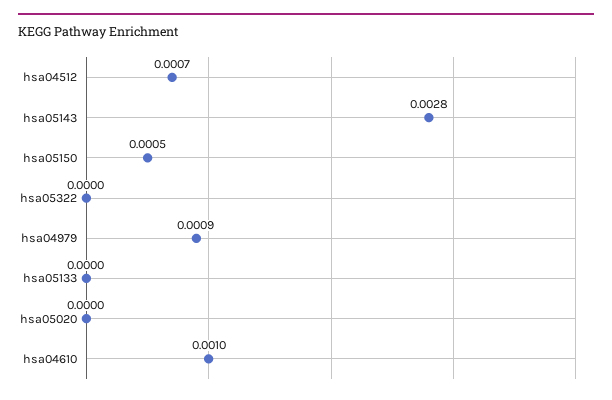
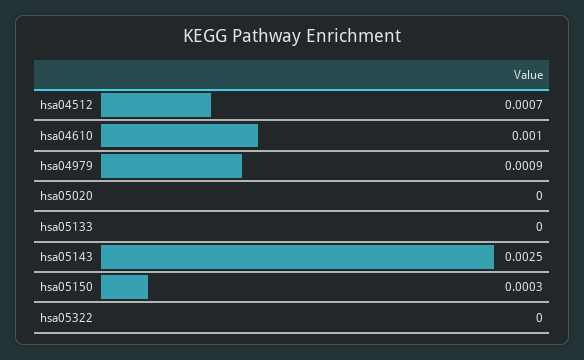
  {
    "hsa04512": 0.0007,
-   "hsa05143": 0.0028,
+   "hsa05143": 0.0025,
-   "hsa05150": 0.0005,
+   "hsa05150": 0.0003,
    "hsa05322": 0,
    "hsa04979": 0.0009,
    "hsa05133": 0,
    "hsa05020": 0,
    "hsa04610": 0.001
  }

